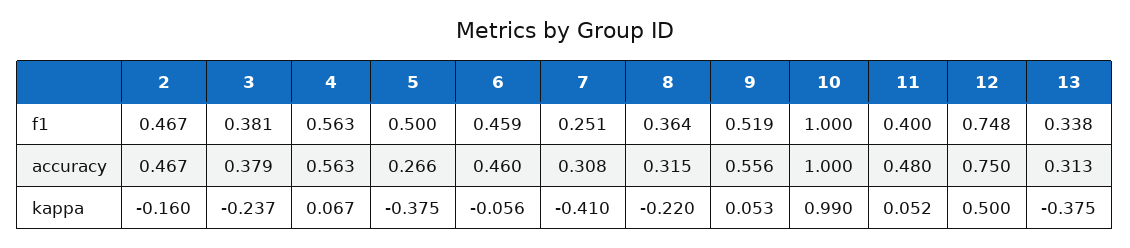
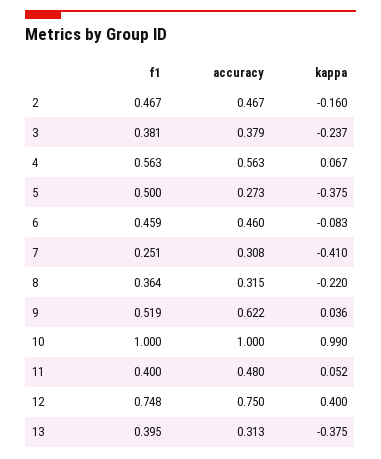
  {
    "2": {
      "f1": 0.467,
      "accuracy": 0.467,
      "kappa": -0.16
    },
    "3": {
      "f1": 0.381,
      "accuracy": 0.379,
      "kappa": -0.237
    },
    "4": {
      "f1": 0.563,
      "accuracy": 0.563,
      "kappa": 0.067
    },
    "5": {
      "f1": 0.5,
-     "accuracy": 0.266,
+     "accuracy": 0.273,
      "kappa": -0.375
    },
    "6": {
      "f1": 0.459,
      "accuracy": 0.46,
-     "kappa": -0.056
+     "kappa": -0.083
    },
    "7": {
      "f1": 0.251,
      "accuracy": 0.308,
      "kappa": -0.41
    },
    "8": {
      "f1": 0.364,
      "accuracy": 0.315,
      "kappa": -0.22
    },
    "9": {
      "f1": 0.519,
-     "accuracy": 0.556,
+     "accuracy": 0.622,
-     "kappa": 0.053
+     "kappa": 0.036
    },
    "10": {
      "f1": 1,
      "accuracy": 1,
      "kappa": 0.99
    },
    "11": {
      "f1": 0.4,
      "accuracy": 0.48,
      "kappa": 0.052
    },
    "12": {
      "f1": 0.748,
      "accuracy": 0.75,
-     "kappa": 0.5
+     "kappa": 0.4
    },
    "13": {
-     "f1": 0.338,
+     "f1": 0.395,
      "accuracy": 0.313,
      "kappa": -0.375
    }
  }

